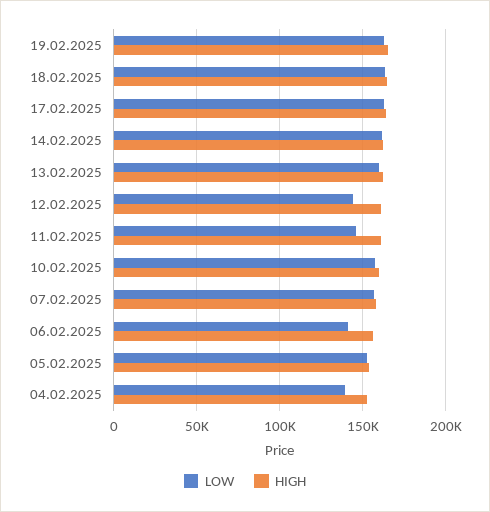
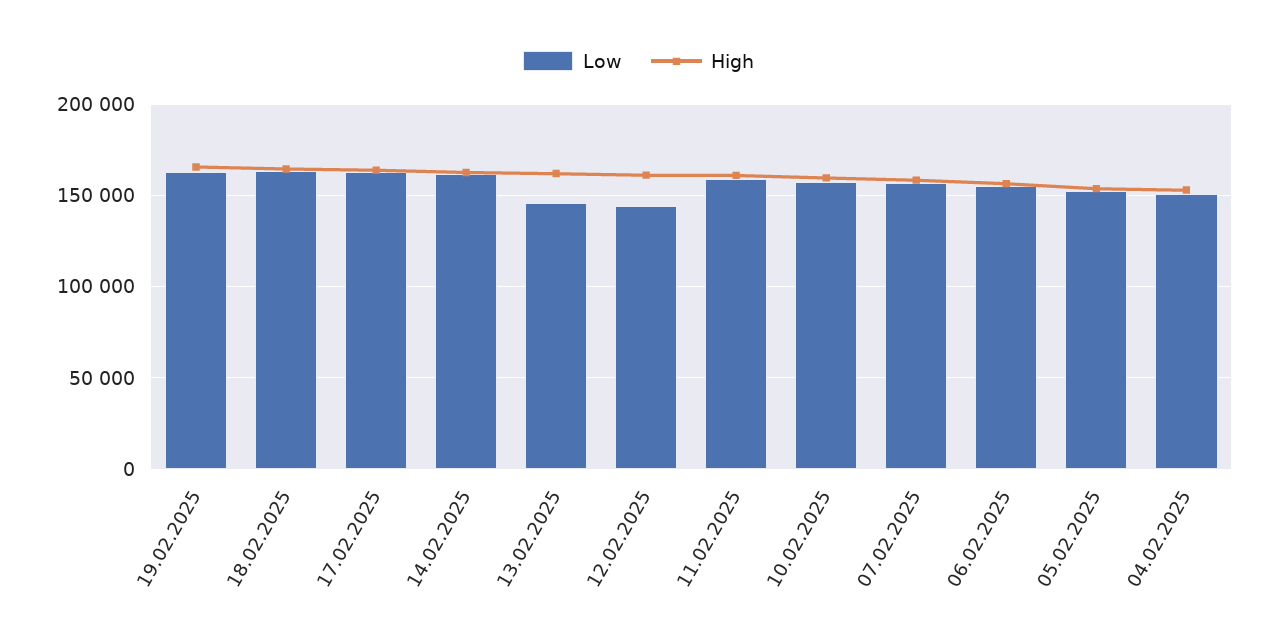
  {
    "LOW": {
      "19.02.2025": 165000,
      "18.02.2025": 165000,
      "17.02.2025": 165000,
      "14.02.2025": 160000,
-     "13.02.2025": 160000,
+     "13.02.2025": 145000,
      "12.02.2025": 145000,
-     "11.02.2025": 145000,
+     "11.02.2025": 160000,
      "10.02.2025": 155000,
      "07.02.2025": 155000,
-     "06.02.2025": 140000,
+     "06.02.2025": 155000,
      "05.02.2025": 150000,
-     "04.02.2025": 140000
+     "04.02.2025": 150000
    },
    "HIGH": {
      "19.02.2025": 165000,
      "18.02.2025": 165000,
      "17.02.2025": 165000,
      "14.02.2025": 165000,
      "13.02.2025": 160000,
      "12.02.2025": 160000,
      "11.02.2025": 160000,
      "10.02.2025": 160000,
      "07.02.2025": 160000,
      "06.02.2025": 155000,
      "05.02.2025": 155000,
      "04.02.2025": 155000
    }
  }

